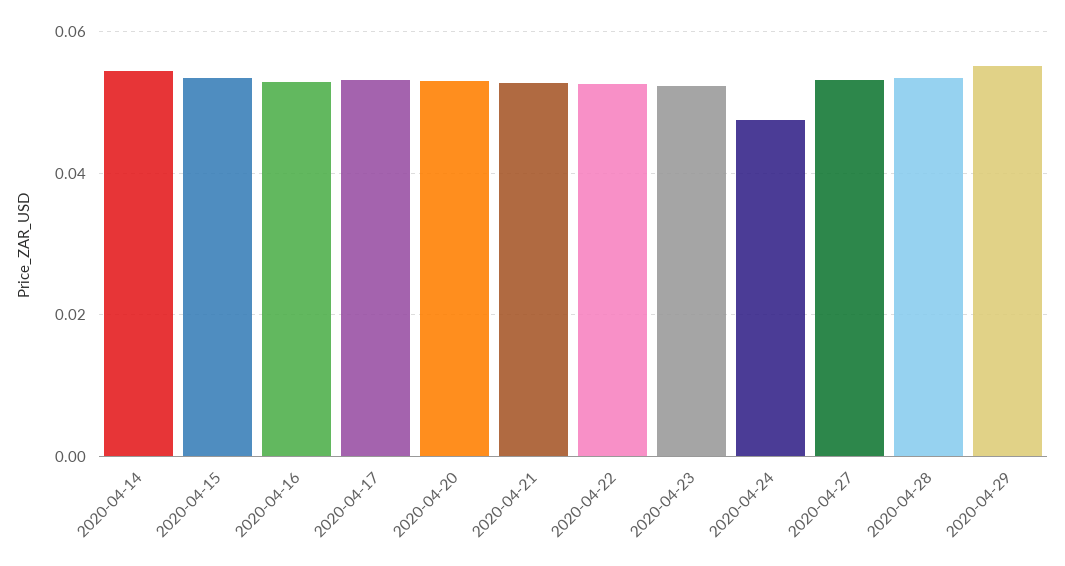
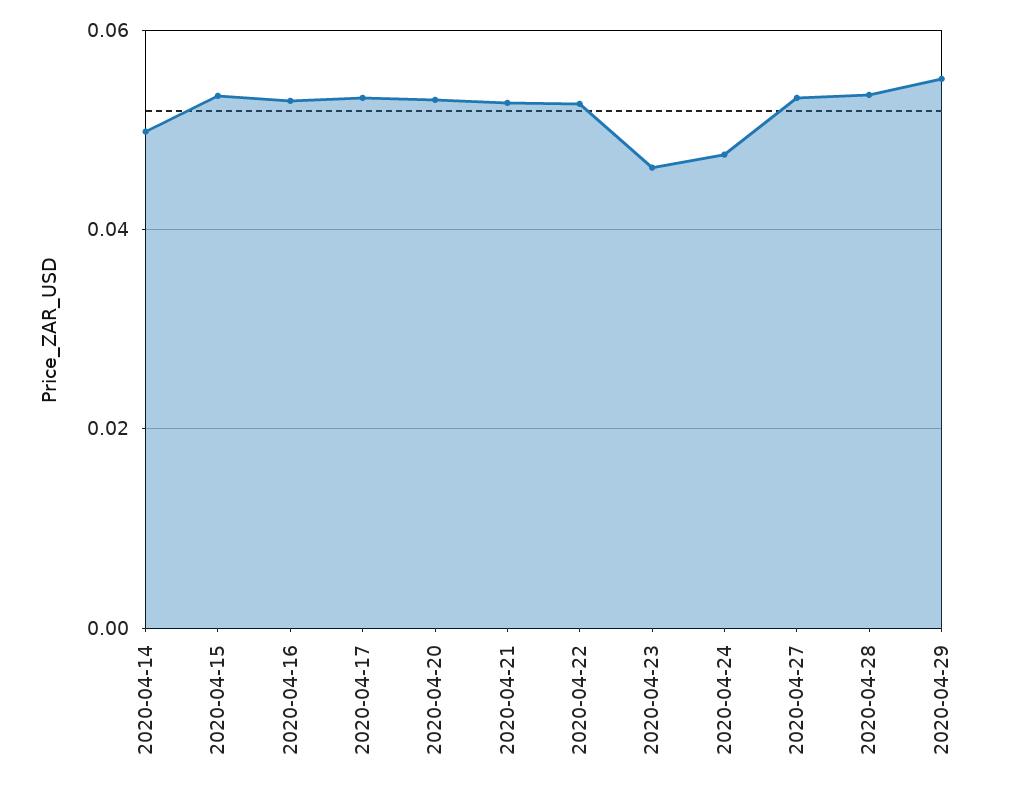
  {
-   "2020-04-14": 0.054,
+   "2020-04-14": 0.05,
    "2020-04-15": 0.054,
    "2020-04-16": 0.052,
    "2020-04-17": 0.054,
    "2020-04-20": 0.054,
    "2020-04-21": 0.052,
    "2020-04-22": 0.052,
-   "2020-04-23": 0.052,
+   "2020-04-23": 0.046,
    "2020-04-24": 0.048,
    "2020-04-27": 0.054,
    "2020-04-28": 0.054,
    "2020-04-29": 0.056
  }

